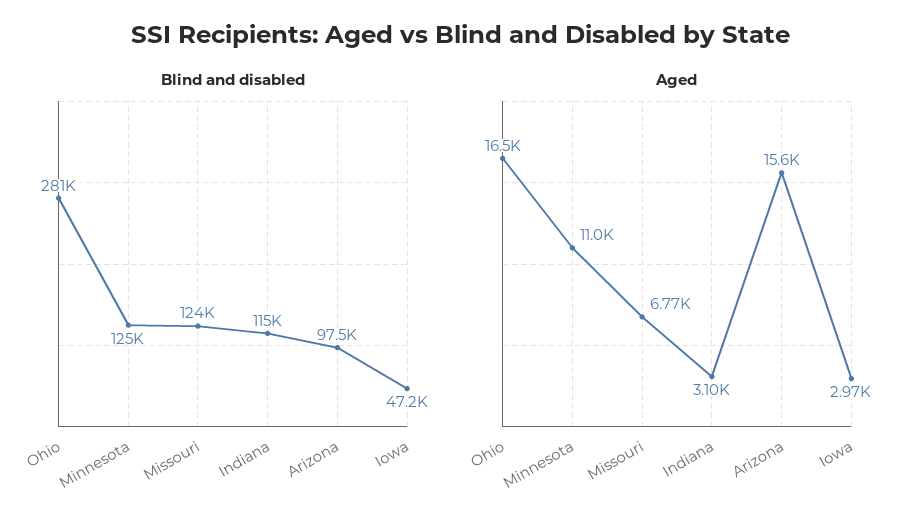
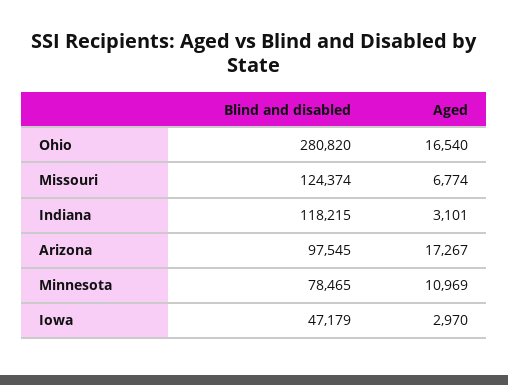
  {
    "Blind and disabled": {
      "Ohio": 280820,
-     "Minnesota": 125000,
+     "Minnesota": 78465,
      "Missouri": 124374,
-     "Indiana": 115000,
+     "Indiana": 118215,
      "Arizona": 97545,
      "Iowa": 47179
    },
    "Aged": {
      "Ohio": 16540,
      "Minnesota": 10969,
      "Missouri": 6774,
      "Indiana": 3101,
-     "Arizona": 15600,
+     "Arizona": 17267,
      "Iowa": 2970
    }
  }

